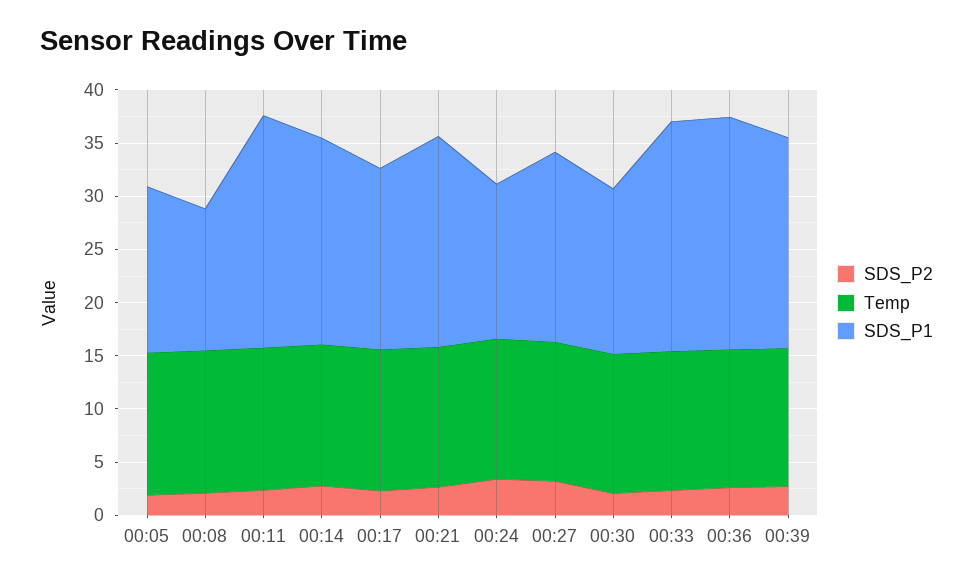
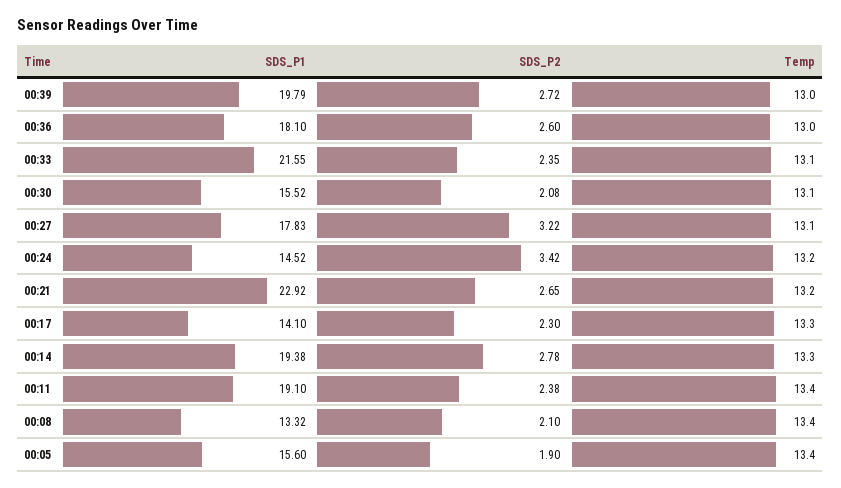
  {
    "SDS_P2": {
      "00:05": 1.9,
      "00:08": 2.1,
      "00:11": 2.38,
      "00:14": 2.78,
      "00:17": 2.3,
      "00:21": 2.65,
      "00:24": 3.42,
      "00:27": 3.22,
      "00:30": 2.08,
      "00:33": 2.35,
      "00:36": 2.6,
      "00:39": 2.72
    },
    "Temp": {
      "00:05": 13.4,
      "00:08": 13.4,
      "00:11": 13.4,
      "00:14": 13.3,
      "00:17": 13.3,
      "00:21": 13.2,
      "00:24": 13.2,
      "00:27": 13.1,
      "00:30": 13.1,
      "00:33": 13.1,
      "00:36": 13,
      "00:39": 13
    },
    "SDS_P1": {
      "00:05": 15.6,
      "00:08": 13.32,
-     "00:11": 22,
+     "00:11": 19.1,
      "00:14": 19.38,
-     "00:17": 17,
+     "00:17": 14.1,
-     "00:21": 20,
+     "00:21": 22.92,
      "00:24": 14.52,
      "00:27": 17.83,
      "00:30": 15.52,
      "00:33": 21.55,
-     "00:36": 22,
+     "00:36": 18.1,
      "00:39": 19.79
    }
  }

